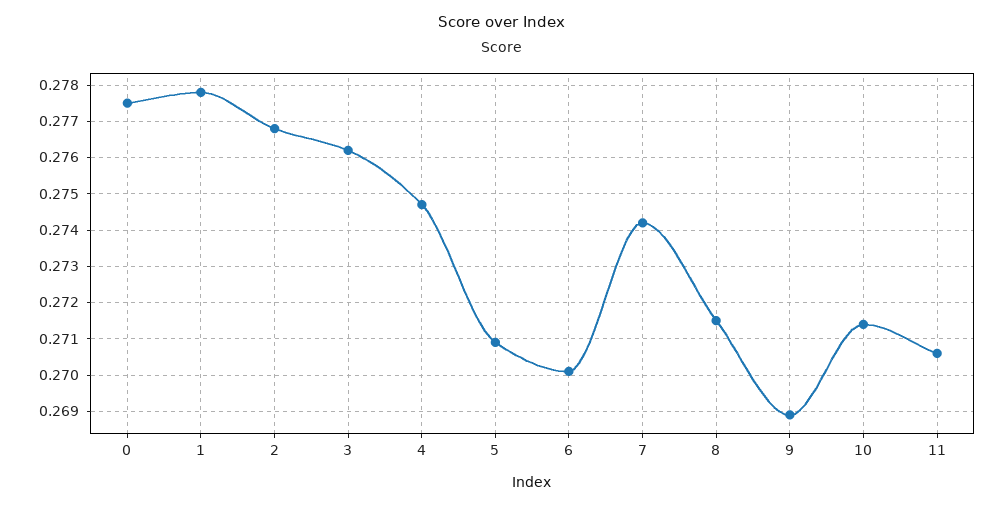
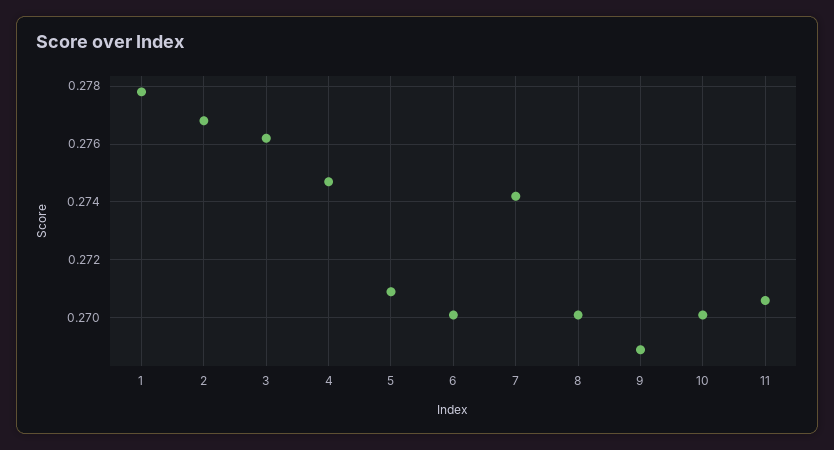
  {
-   "0": 0.2775,
    "1": 0.278,
    "2": 0.277,
    "3": 0.276,
    "4": 0.2745,
    "5": 0.271,
    "6": 0.27,
    "7": 0.274,
-   "8": 0.2715,
+   "8": 0.27,
    "9": 0.269,
-   "10": 0.2715,
+   "10": 0.27,
    "11": 0.2705
  }

